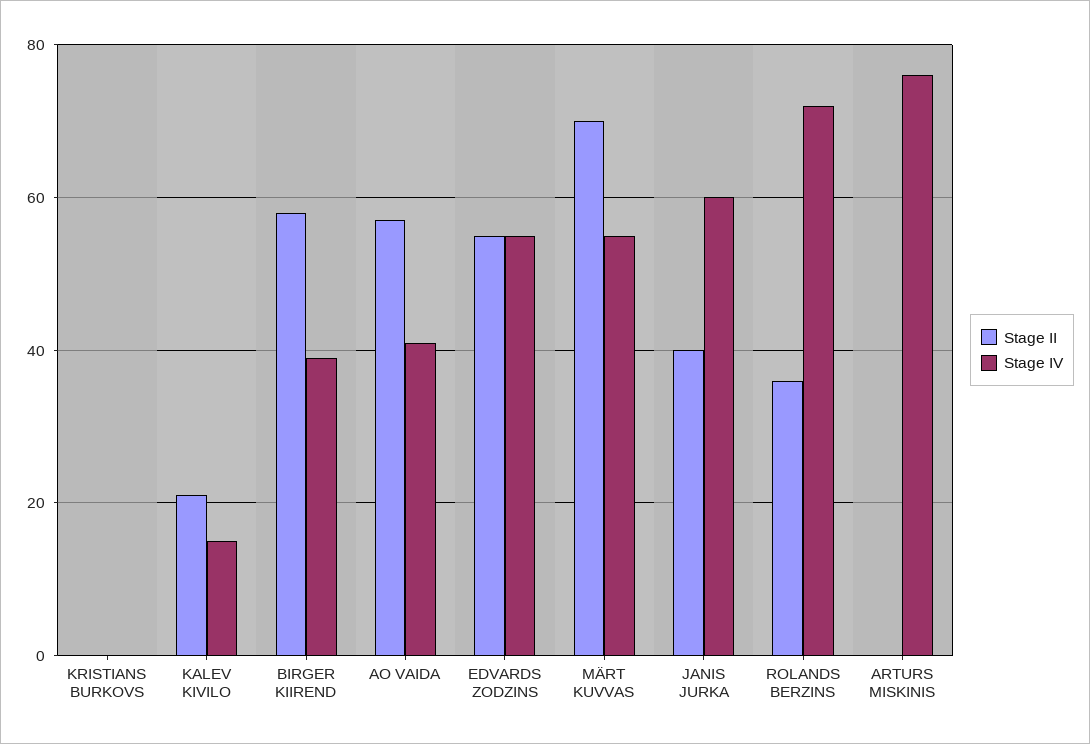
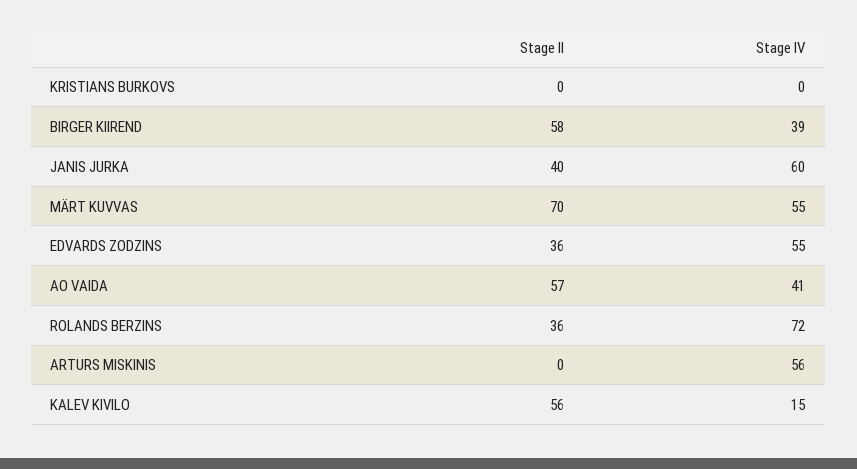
  {
    "Stage II": {
      "KRISTIANS BURKOVS": 0,
-     "KALEV KIVILO": 20,
+     "KALEV KIVILO": 56,
      "BIRGER KIIREND": 58,
      "AO VAIDA": 57,
-     "EDVARDS ZODZINS": 55,
+     "EDVARDS ZODZINS": 36,
      "MÄRT KUVVAS": 70,
      "JANIS JURKA": 40,
      "ROLANDS BERZINS": 36,
      "ARTURS MISKINIS": 0
    },
    "Stage IV": {
      "KRISTIANS BURKOVS": 0,
      "KALEV KIVILO": 15,
      "BIRGER KIIREND": 39,
      "AO VAIDA": 41,
      "EDVARDS ZODZINS": 55,
      "MÄRT KUVVAS": 55,
      "JANIS JURKA": 60,
      "ROLANDS BERZINS": 72,
-     "ARTURS MISKINIS": 75
+     "ARTURS MISKINIS": 56
    }
  }

